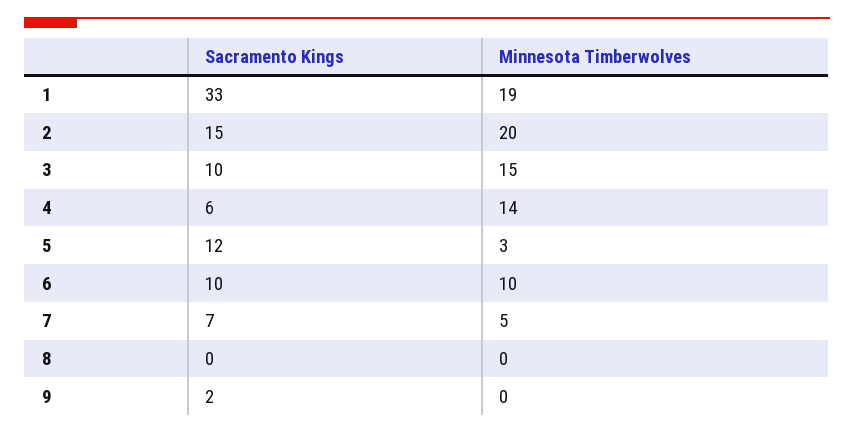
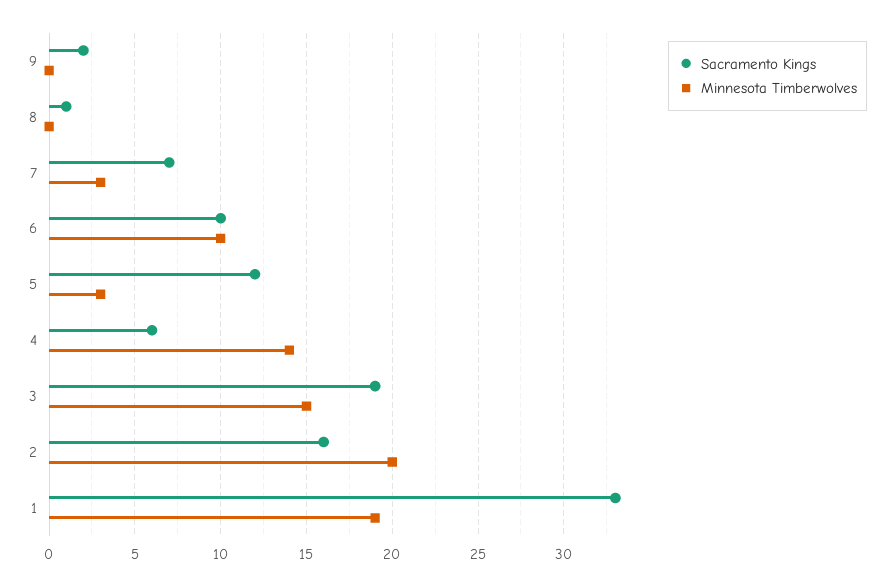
  {
    "Sacramento Kings": {
      "1": 33,
-     "2": 15,
+     "2": 16,
-     "3": 10,
+     "3": 19,
      "4": 6,
      "5": 12,
      "6": 10,
      "7": 7,
-     "8": 0,
+     "8": 1,
      "9": 2
    },
    "Minnesota Timberwolves": {
      "1": 19,
      "2": 20,
      "3": 15,
      "4": 14,
      "5": 3,
      "6": 10,
-     "7": 5,
+     "7": 3,
      "8": 0,
      "9": 0
    }
  }

